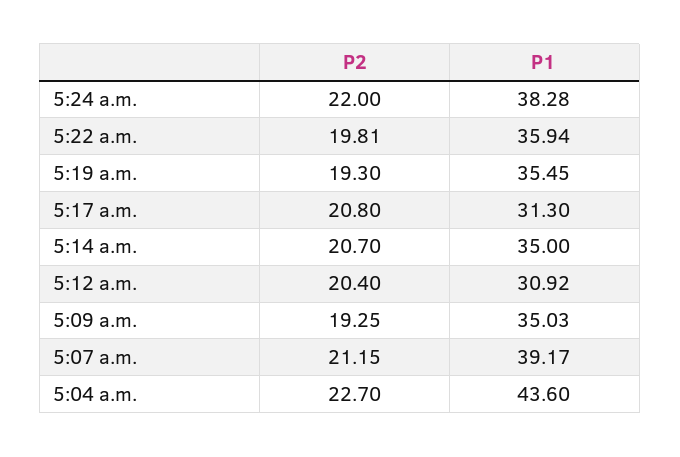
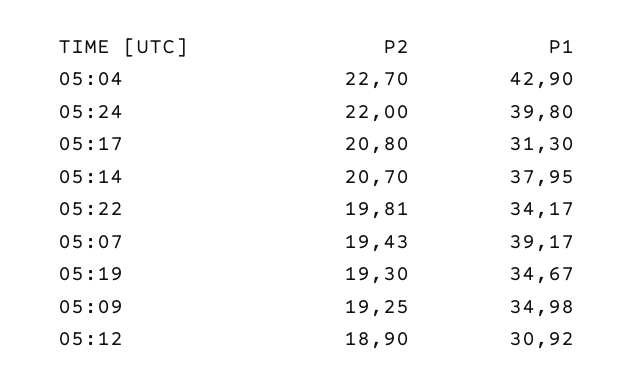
  {
    "P2": {
      "5:24 a.m.": 22,
      "5:22 a.m.": 19.81,
      "5:19 a.m.": 19.3,
      "5:17 a.m.": 20.8,
      "5:14 a.m.": 20.7,
-     "5:12 a.m.": 20.4,
+     "5:12 a.m.": 18.9,
      "5:09 a.m.": 19.25,
-     "5:07 a.m.": 21.15,
+     "5:07 a.m.": 19.43,
      "5:04 a.m.": 22.7
    },
    "P1": {
-     "5:24 a.m.": 38.28,
+     "5:24 a.m.": 39.8,
-     "5:22 a.m.": 35.94,
+     "5:22 a.m.": 34.17,
-     "5:19 a.m.": 35.45,
+     "5:19 a.m.": 34.67,
      "5:17 a.m.": 31.3,
-     "5:14 a.m.": 35,
+     "5:14 a.m.": 37.95,
      "5:12 a.m.": 30.92,
-     "5:09 a.m.": 35.03,
+     "5:09 a.m.": 34.98,
      "5:07 a.m.": 39.17,
-     "5:04 a.m.": 43.6
+     "5:04 a.m.": 42.9
    }
  }

